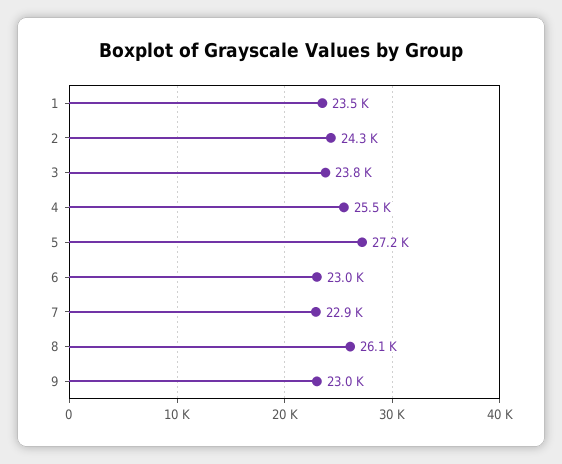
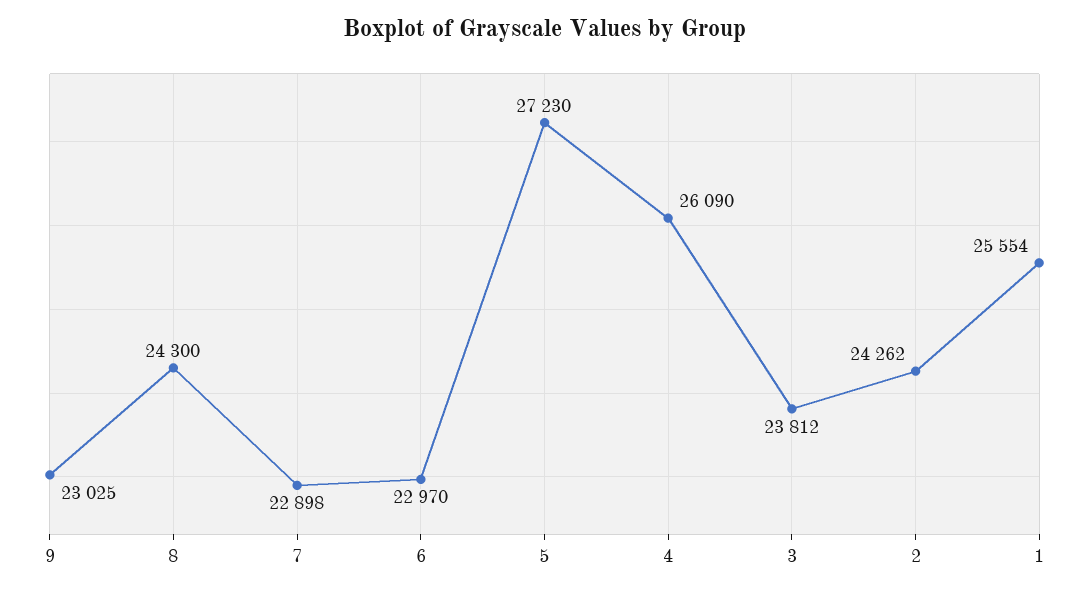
  {
-   "1": 23500,
+   "1": 25554,
    "2": 24262,
    "3": 23812,
-   "4": 25500,
+   "4": 26090,
    "5": 27230,
    "6": 22970,
    "7": 22898,
-   "8": 26100,
+   "8": 24300,
    "9": 23025
  }

